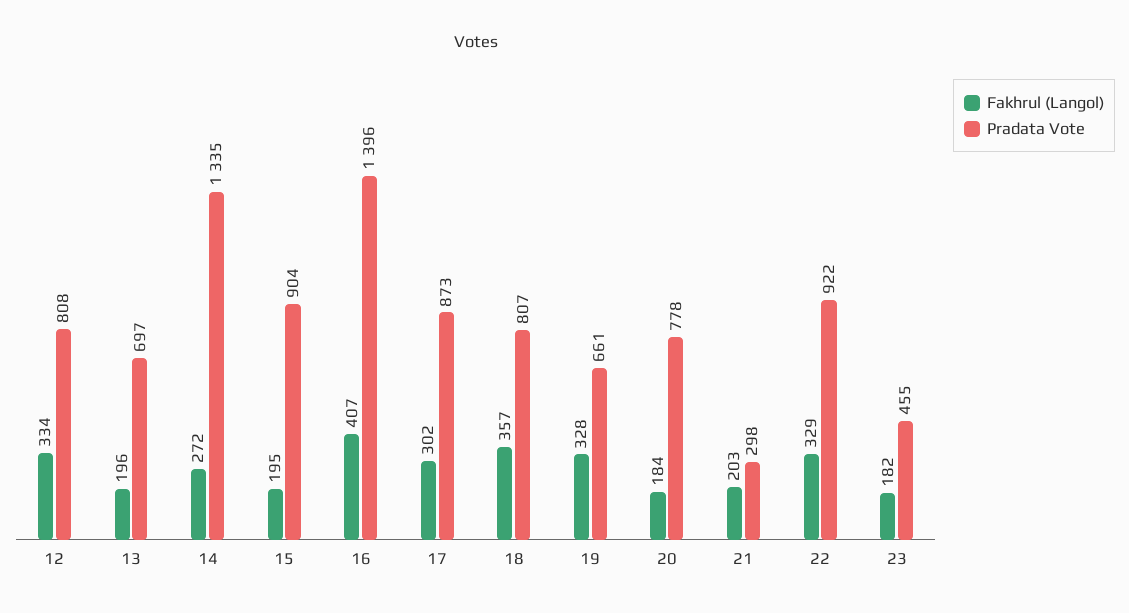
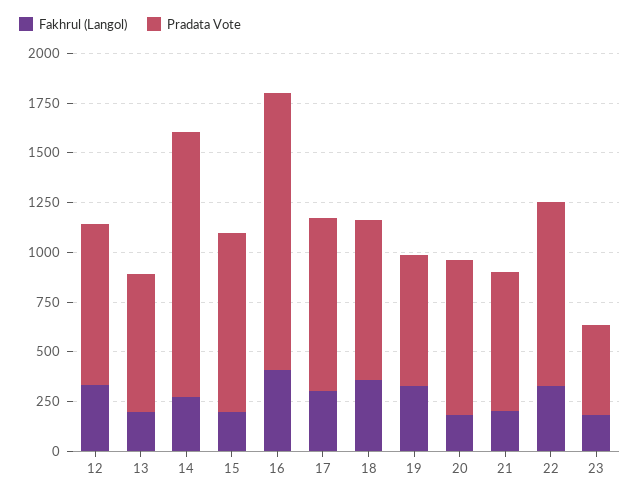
  {
    "Fakhrul (Langol)": {
      "12": 334,
      "13": 196,
      "14": 272,
      "15": 195,
      "16": 407,
      "17": 302,
      "18": 357,
      "19": 328,
      "20": 184,
      "21": 203,
      "22": 329,
      "23": 182
    },
    "Pradata Vote": {
      "12": 808,
      "13": 697,
      "14": 1335,
      "15": 904,
      "16": 1396,
      "17": 873,
      "18": 807,
      "19": 661,
      "20": 778,
-     "21": 298,
+     "21": 700,
      "22": 922,
      "23": 455
    }
  }

